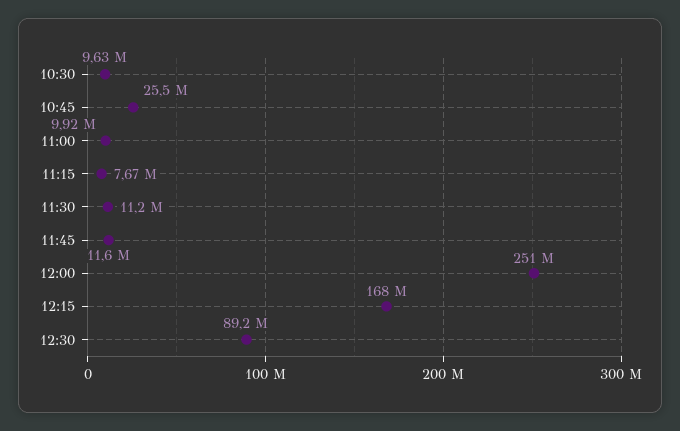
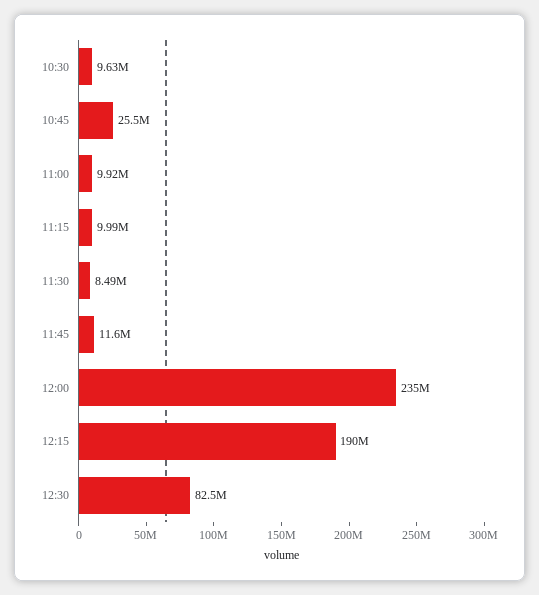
  {
    "10:30": 9630000,
    "10:45": 25500000,
    "11:00": 9920000,
-   "11:15": 7670000,
+   "11:15": 9990000,
-   "11:30": 11200000,
+   "11:30": 8490000,
    "11:45": 11600000,
-   "12:00": 251000000,
+   "12:00": 235000000,
-   "12:15": 168000000,
+   "12:15": 190000000,
-   "12:30": 89200000
+   "12:30": 82500000
  }

